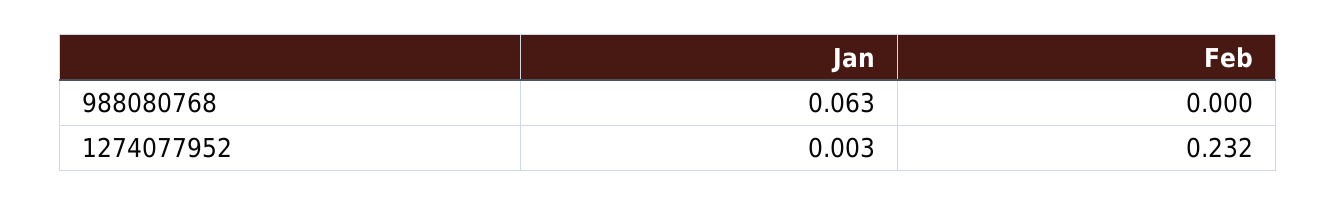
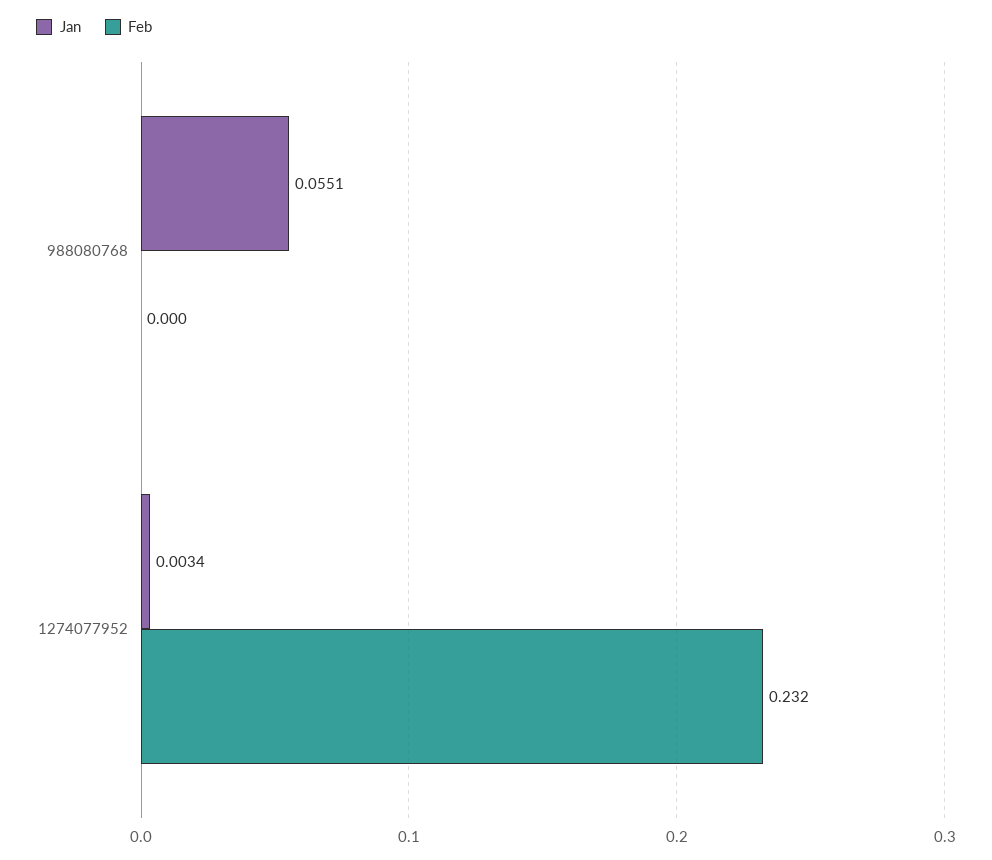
  {
    "Jan": {
-     "988080768": 0.063,
+     "988080768": 0.0551,
      "1274077952": 0.0034
    },
    "Feb": {
      "988080768": 0,
      "1274077952": 0.232
    }
  }

